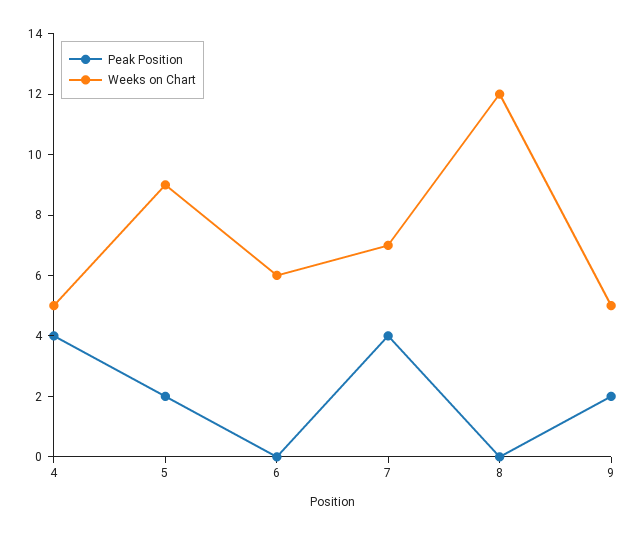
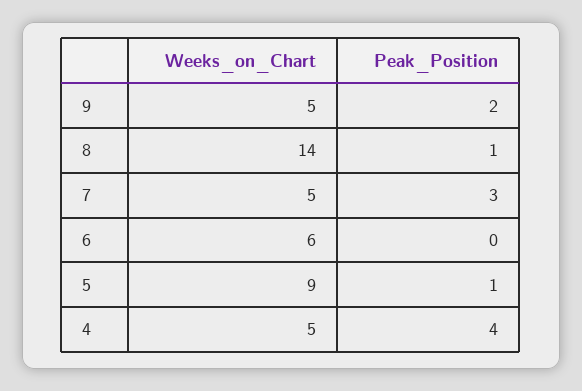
  {
    "Peak Position": {
      "4": 4,
-     "5": 2,
+     "5": 1,
      "6": 0,
-     "7": 4,
+     "7": 3,
-     "8": 0,
+     "8": 1,
      "9": 2
    },
    "Weeks on Chart": {
      "4": 5,
      "5": 9,
      "6": 6,
-     "7": 7,
+     "7": 5,
-     "8": 12,
+     "8": 14,
      "9": 5
    }
  }

